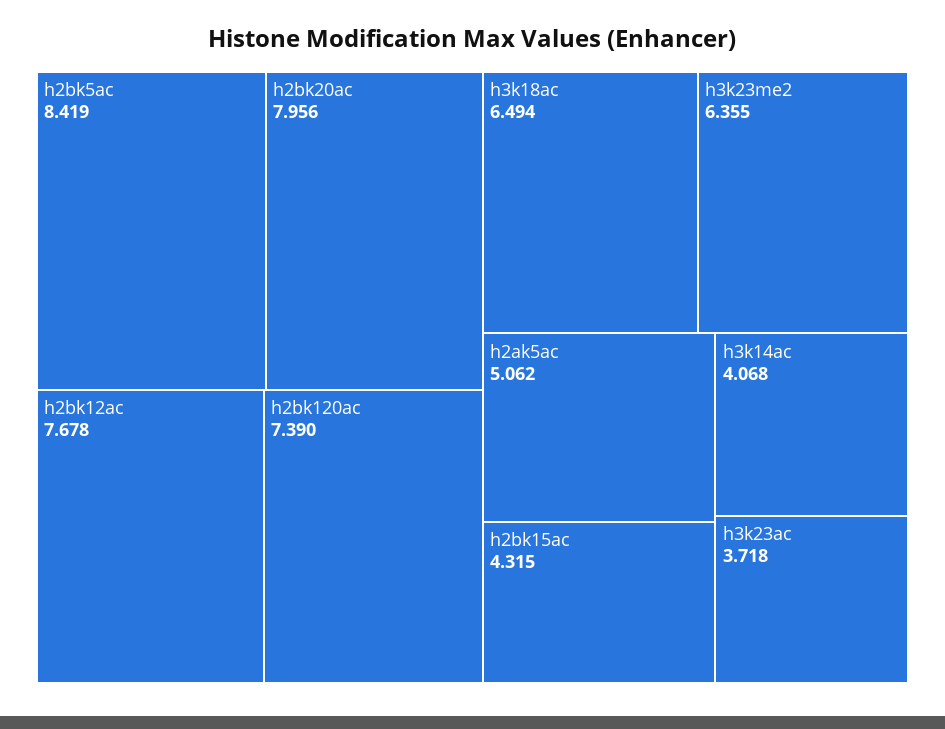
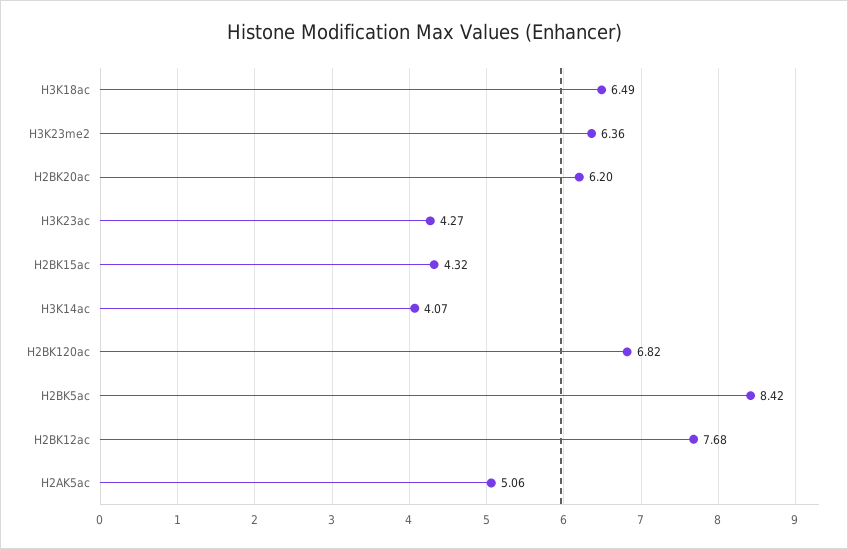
  {
    "h2bk5ac": 8.419,
-   "h2bk20ac": 7.956,
+   "h2bk20ac": 6.2,
    "h2bk12ac": 7.678,
-   "h2bk120ac": 7.39,
+   "h2bk120ac": 6.82,
    "h3k18ac": 6.494,
    "h3k23me2": 6.355,
    "h2ak5ac": 5.062,
    "h2bk15ac": 4.315,
    "h3k14ac": 4.068,
-   "h3k23ac": 3.718
+   "h3k23ac": 4.27
  }

